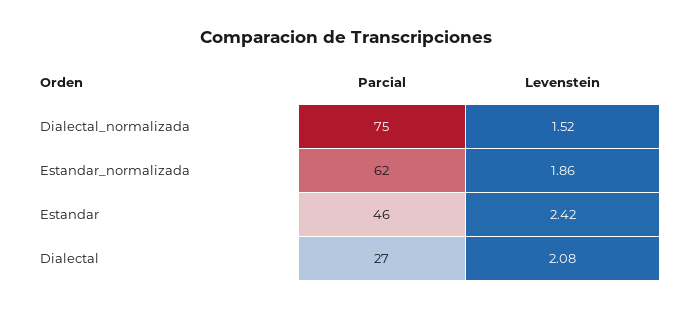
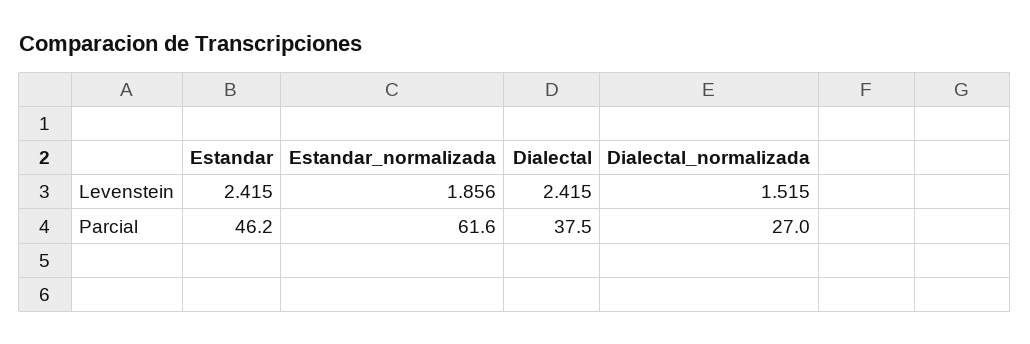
  {
    "Parcial": {
-     "Dialectal_normalizada": 75,
+     "Dialectal_normalizada": 27,
      "Estandar_normalizada": 61.6,
      "Estandar": 46.2,
-     "Dialectal": 27
+     "Dialectal": 37.5
    },
    "Levenstein": {
      "Dialectal_normalizada": 1.515,
      "Estandar_normalizada": 1.856,
      "Estandar": 2.415,
-     "Dialectal": 2.08
+     "Dialectal": 2.415
    }
  }

